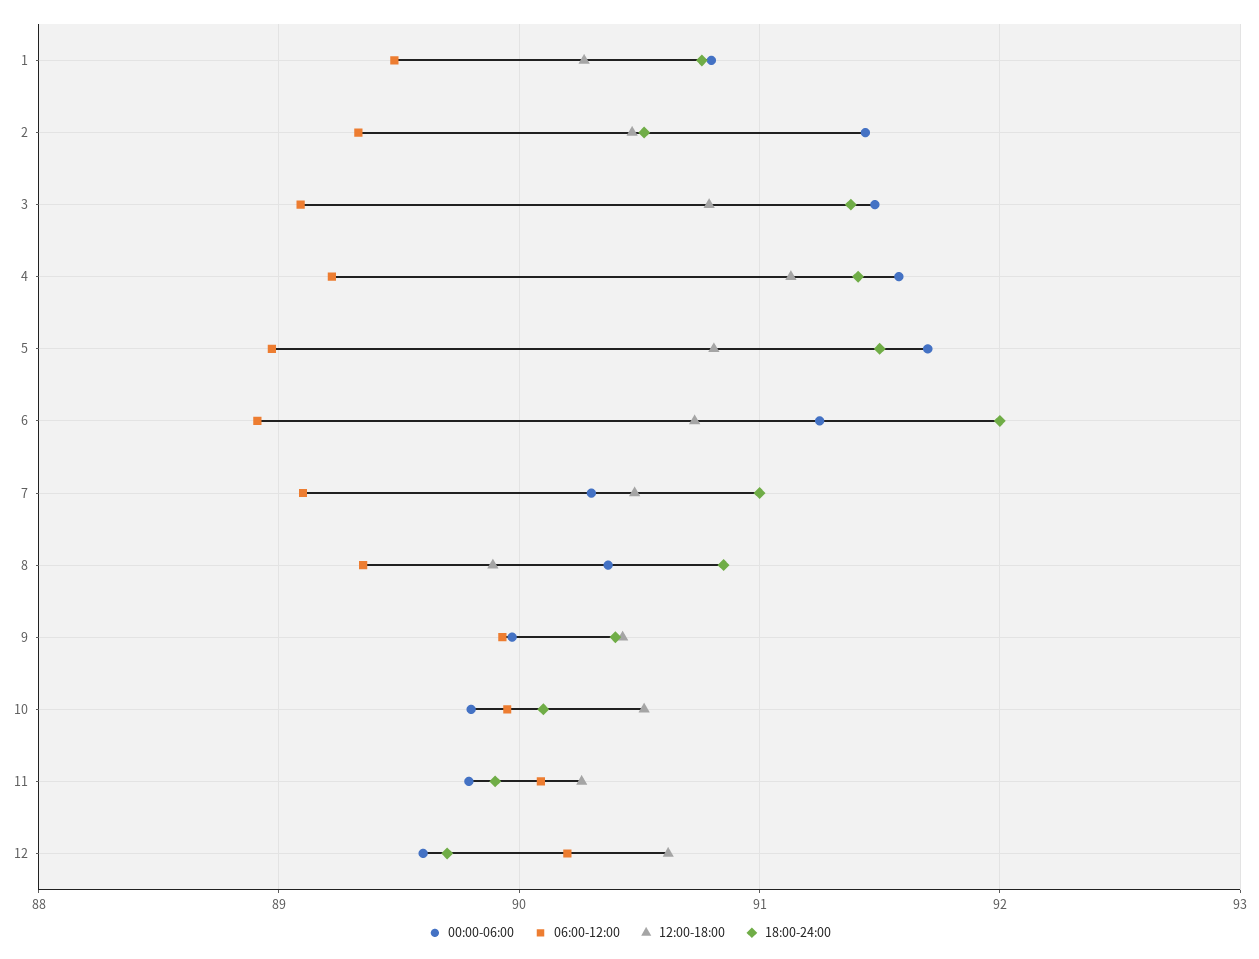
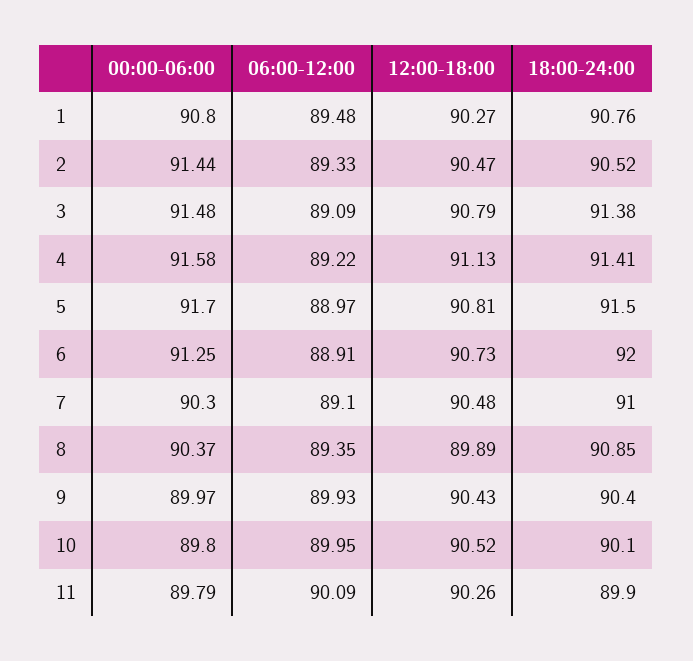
  {
    "00:00-06:00": {
      "1": 90.8,
      "2": 91.44,
      "3": 91.48,
      "4": 91.58,
      "5": 91.7,
      "6": 91.25,
      "7": 90.3,
      "8": 90.37,
      "9": 89.97,
      "10": 89.8,
-     "11": 89.79,
+     "11": 89.79
-     "12": 89.6
    },
    "06:00-12:00": {
      "1": 89.48,
      "2": 89.33,
      "3": 89.09,
      "4": 89.22,
      "5": 88.97,
      "6": 88.91,
      "7": 89.1,
      "8": 89.35,
      "9": 89.93,
      "10": 89.95,
-     "11": 90.09,
+     "11": 90.09
-     "12": 90.2
    },
    "12:00-18:00": {
      "1": 90.27,
      "2": 90.47,
      "3": 90.79,
      "4": 91.13,
      "5": 90.81,
      "6": 90.73,
      "7": 90.48,
      "8": 89.89,
      "9": 90.43,
      "10": 90.52,
-     "11": 90.26,
+     "11": 90.26
-     "12": 90.6
    },
    "18:00-24:00": {
      "1": 90.76,
      "2": 90.52,
      "3": 91.38,
      "4": 91.41,
      "5": 91.5,
      "6": 92,
      "7": 91,
      "8": 90.85,
      "9": 90.4,
      "10": 90.1,
-     "11": 89.9,
+     "11": 89.9
-     "12": 89.7
    }
  }

